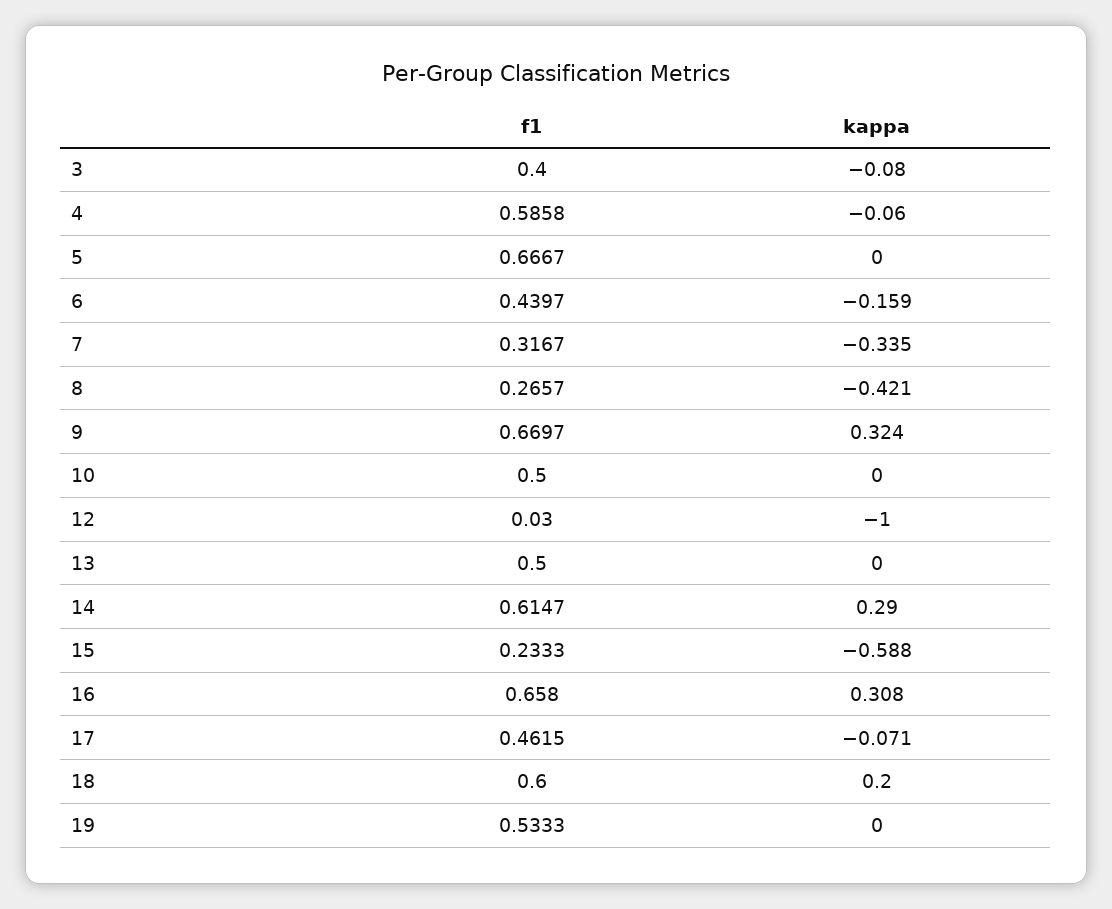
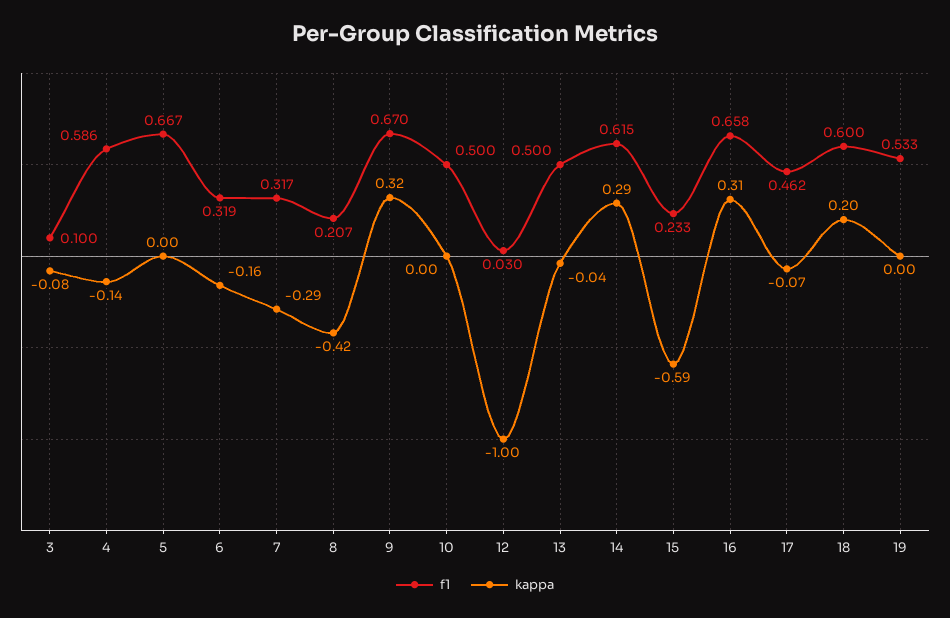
  {
    "f1": {
-     "3": 0.4,
+     "3": 0.1,
      "4": 0.5858,
      "5": 0.6667,
-     "6": 0.4397,
+     "6": 0.319,
      "7": 0.3167,
-     "8": 0.2657,
+     "8": 0.207,
      "9": 0.6697,
      "10": 0.5,
      "12": 0.03,
      "13": 0.5,
      "14": 0.6147,
      "15": 0.2333,
      "16": 0.658,
      "17": 0.4615,
      "18": 0.6,
      "19": 0.5333
    },
    "kappa": {
      "3": -0.08,
-     "4": -0.06,
+     "4": -0.14,
      "5": 0,
      "6": -0.159,
-     "7": -0.335,
+     "7": -0.29,
      "8": -0.421,
      "9": 0.324,
      "10": 0,
      "12": -1,
-     "13": 0,
+     "13": -0.04,
      "14": 0.29,
      "15": -0.588,
      "16": 0.308,
      "17": -0.071,
      "18": 0.2,
      "19": 0
    }
  }

